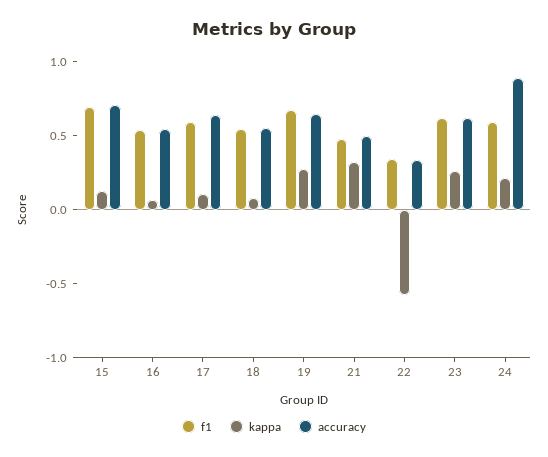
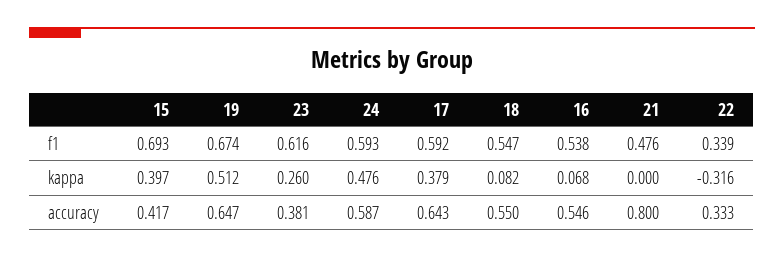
  {
    "f1": {
      "15": 0.693,
      "16": 0.538,
      "17": 0.592,
      "18": 0.547,
      "19": 0.674,
      "21": 0.476,
      "22": 0.339,
      "23": 0.616,
      "24": 0.593
    },
    "kappa": {
-     "15": 0.1,
+     "15": 0.397,
      "16": 0.068,
-     "17": 0.1,
+     "17": 0.379,
      "18": 0.082,
-     "19": 0.3,
+     "19": 0.512,
-     "21": 0.3,
+     "21": 0,
-     "22": -0.6,
+     "22": -0.316,
      "23": 0.26,
-     "24": 0.2
+     "24": 0.476
    },
    "accuracy": {
-     "15": 0.7,
+     "15": 0.417,
      "16": 0.546,
      "17": 0.643,
      "18": 0.55,
      "19": 0.647,
-     "21": 0.5,
+     "21": 0.8,
      "22": 0.333,
-     "23": 0.6,
+     "23": 0.381,
-     "24": 0.9
+     "24": 0.587
    }
  }

